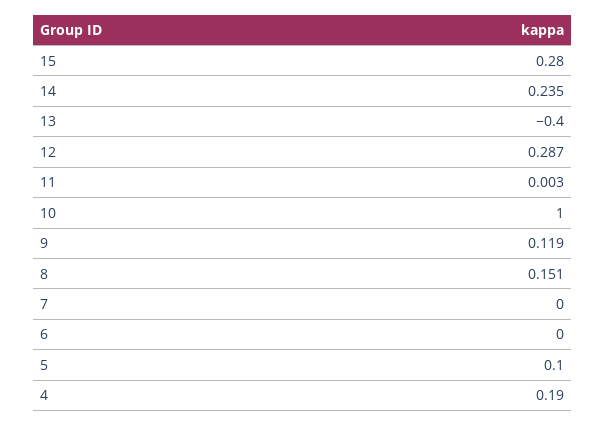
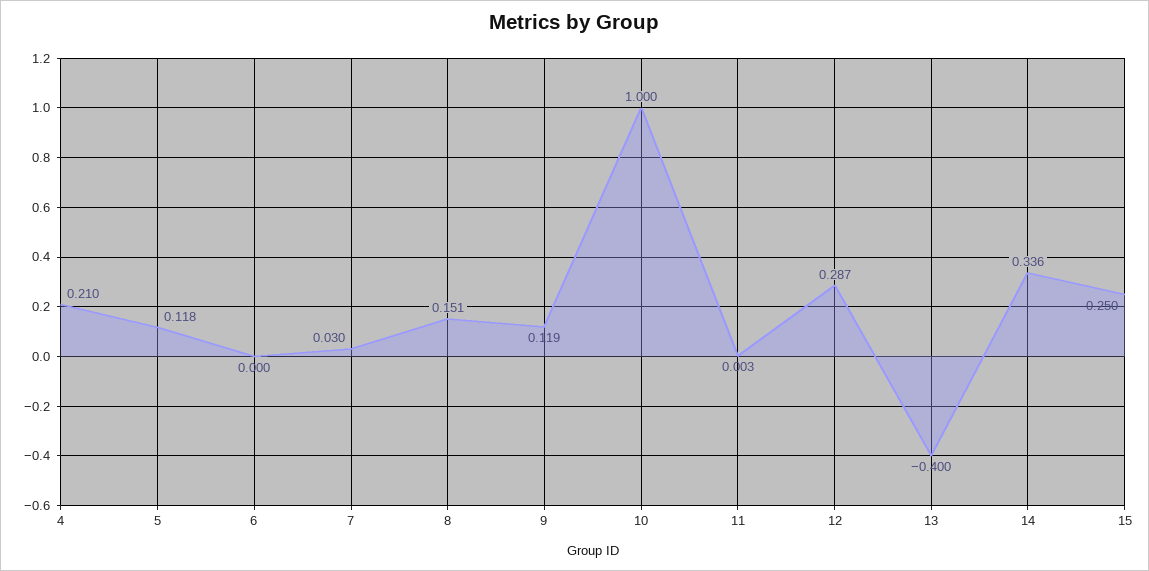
  {
-   "15": 0.28,
+   "15": 0.25,
-   "14": 0.235,
+   "14": 0.336,
    "13": -0.4,
    "12": 0.287,
    "11": 0.003,
    "10": 1,
    "9": 0.119,
    "8": 0.151,
-   "7": 0,
+   "7": 0.03,
    "6": 0,
-   "5": 0.1,
+   "5": 0.118,
-   "4": 0.19
+   "4": 0.21
  }

